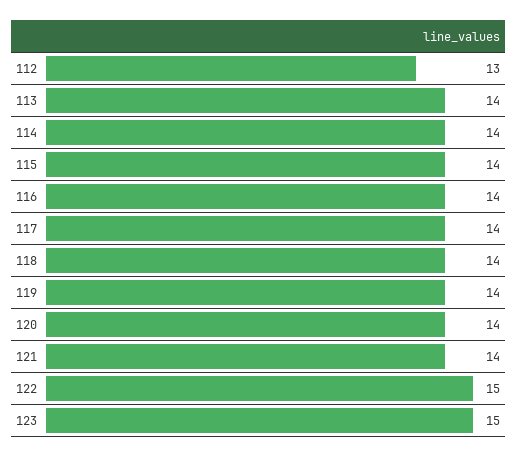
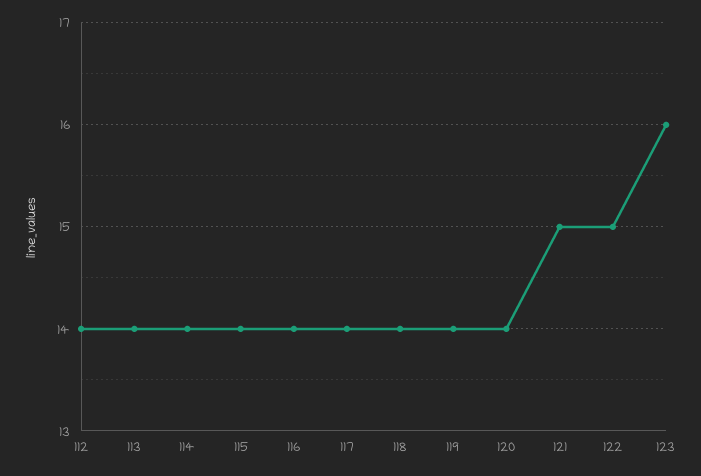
  {
-   "112": 13,
+   "112": 14,
    "113": 14,
    "114": 14,
    "115": 14,
    "116": 14,
    "117": 14,
    "118": 14,
    "119": 14,
    "120": 14,
-   "121": 14,
+   "121": 15,
    "122": 15,
-   "123": 15
+   "123": 16
  }

